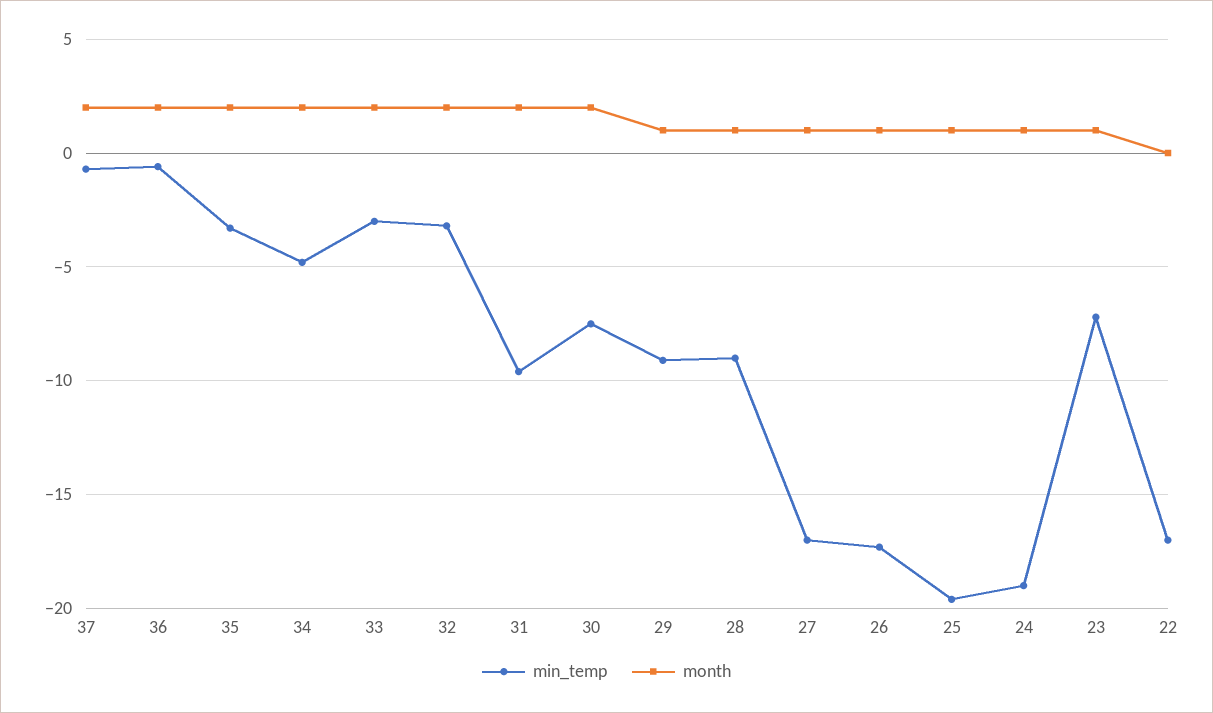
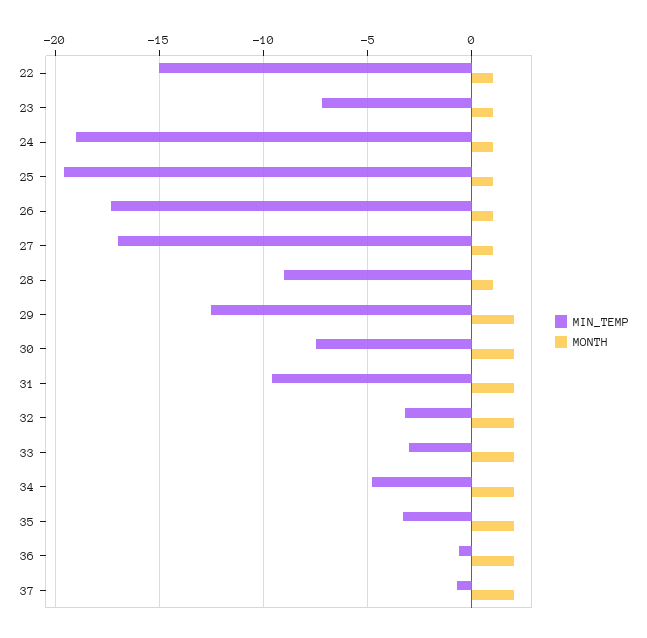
  {
    "min_temp": {
      "37": -0.5,
      "36": -0.5,
      "35": -3.5,
      "34": -5,
      "33": -3,
      "32": -3,
      "31": -9.5,
      "30": -7.5,
-     "29": -9,
+     "29": -12.5,
      "28": -9,
      "27": -17,
      "26": -17.5,
      "25": -19.5,
      "24": -19,
      "23": -7,
-     "22": -17
+     "22": -15
    },
    "month": {
      "37": 2,
      "36": 2,
      "35": 2,
      "34": 2,
      "33": 2,
      "32": 2,
      "31": 2,
      "30": 2,
-     "29": 1,
+     "29": 2,
      "28": 1,
      "27": 1,
      "26": 1,
      "25": 1,
      "24": 1,
      "23": 1,
-     "22": 0
+     "22": 1
    }
  }

